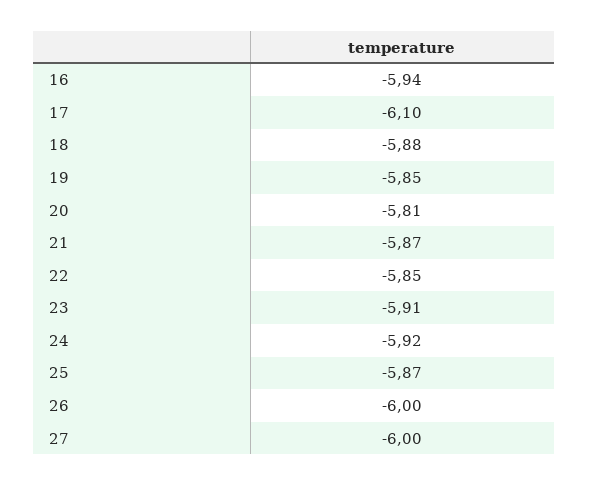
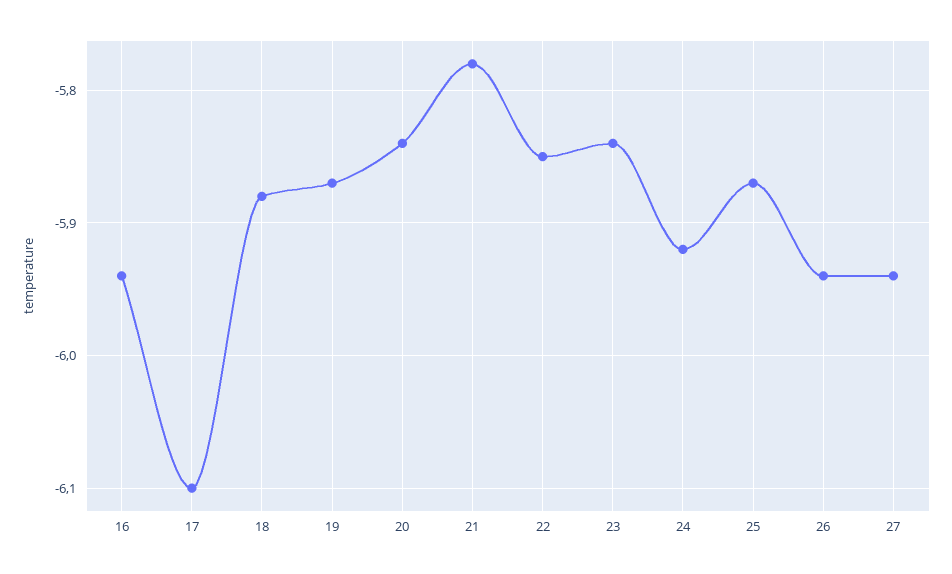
  {
    "16": -5.94,
    "17": -6.1,
    "18": -5.88,
-   "19": -5.85,
+   "19": -5.87,
-   "20": -5.81,
+   "20": -5.84,
-   "21": -5.87,
+   "21": -5.78,
    "22": -5.85,
-   "23": -5.91,
+   "23": -5.84,
    "24": -5.92,
    "25": -5.87,
-   "26": -6,
+   "26": -5.94,
-   "27": -6
+   "27": -5.94
  }

